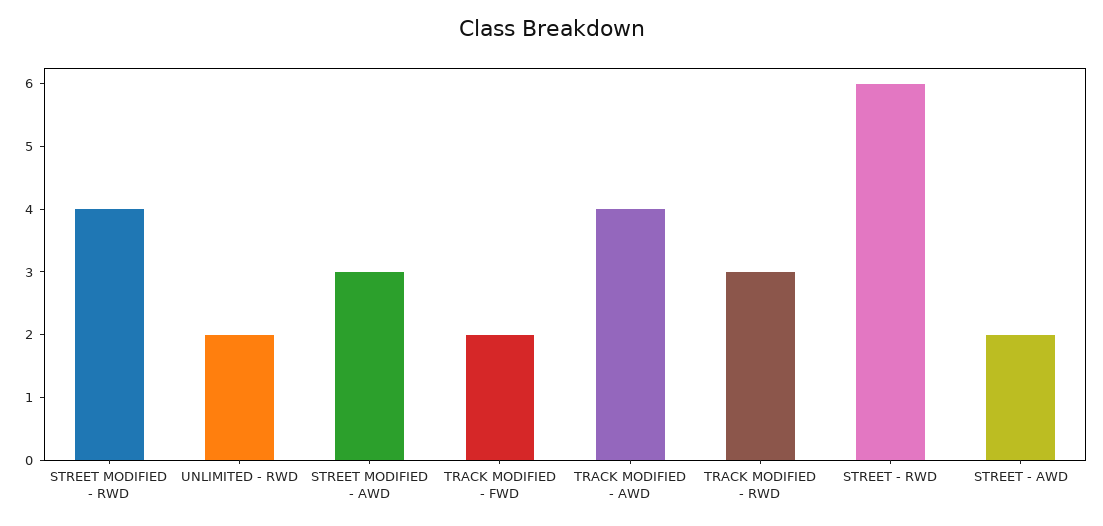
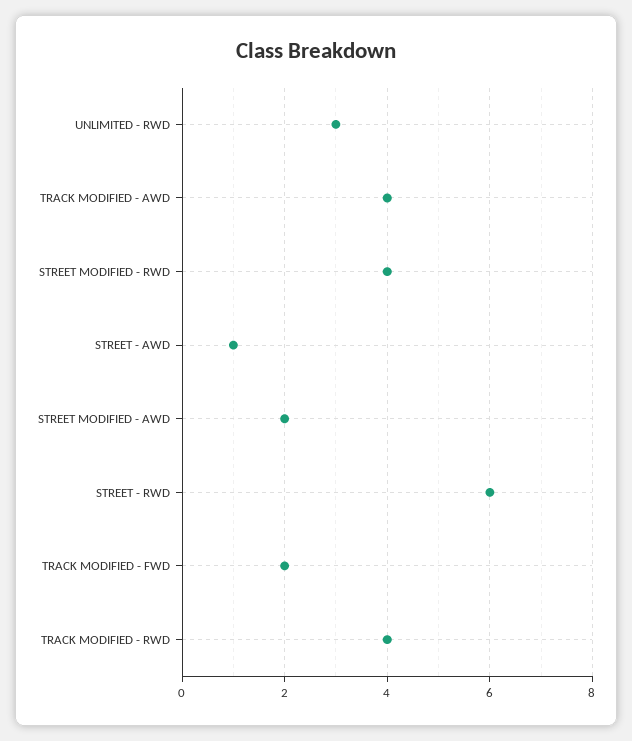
  {
    "STREET MODIFIED - RWD": 4,
-   "UNLIMITED - RWD": 2,
+   "UNLIMITED - RWD": 3,
-   "STREET MODIFIED - AWD": 3,
+   "STREET MODIFIED - AWD": 2,
    "TRACK MODIFIED - FWD": 2,
    "TRACK MODIFIED - AWD": 4,
-   "TRACK MODIFIED - RWD": 3,
+   "TRACK MODIFIED - RWD": 4,
    "STREET - RWD": 6,
-   "STREET - AWD": 2
+   "STREET - AWD": 1
  }

